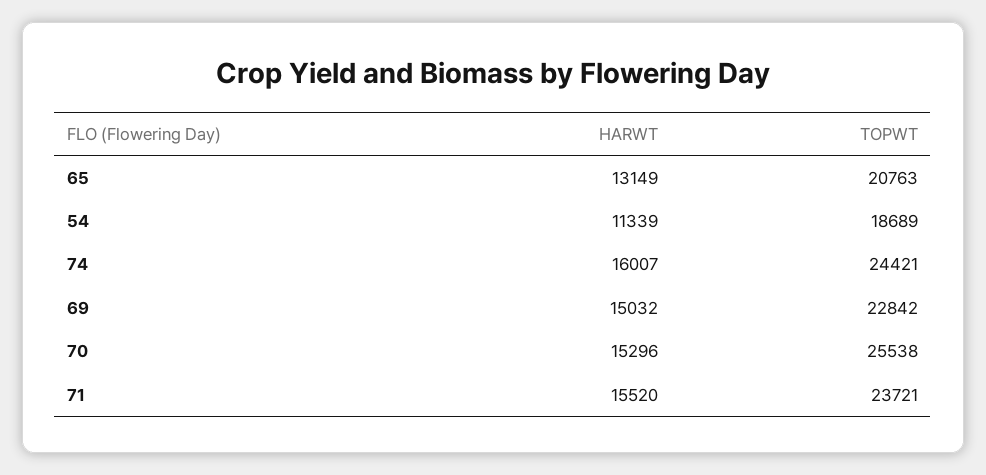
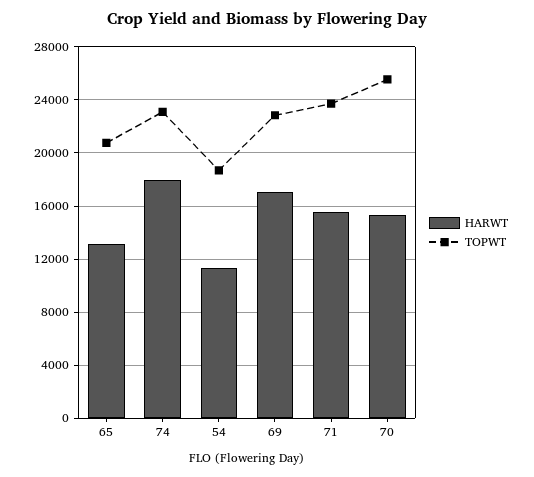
  {
    "HARWT": {
      "65": 13149,
      "54": 11339,
-     "74": 16007,
+     "74": 18000,
-     "69": 15032,
+     "69": 17000,
      "70": 15296,
      "71": 15520
    },
    "TOPWT": {
      "65": 20763,
      "54": 18689,
-     "74": 24421,
+     "74": 23000,
      "69": 22842,
      "70": 25538,
      "71": 23721
    }
  }

